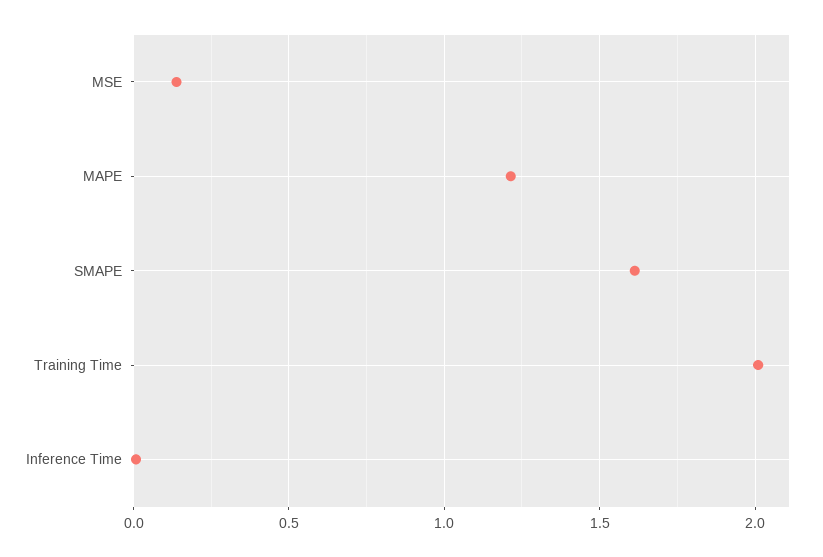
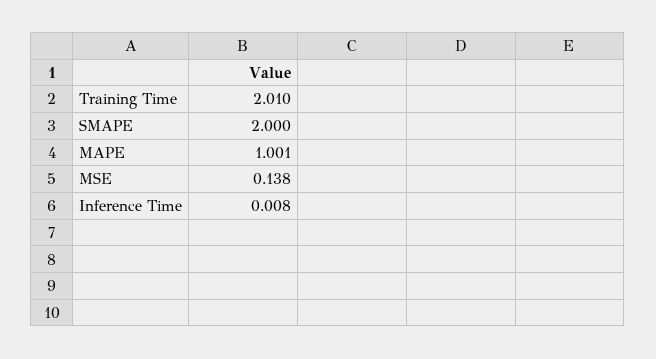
  {
    "MSE": 0.138,
-   "MAPE": 1.2,
+   "MAPE": 1.001,
-   "SMAPE": 1.6,
+   "SMAPE": 2,
    "Training Time": 2.01,
    "Inference Time": 0.008
  }

